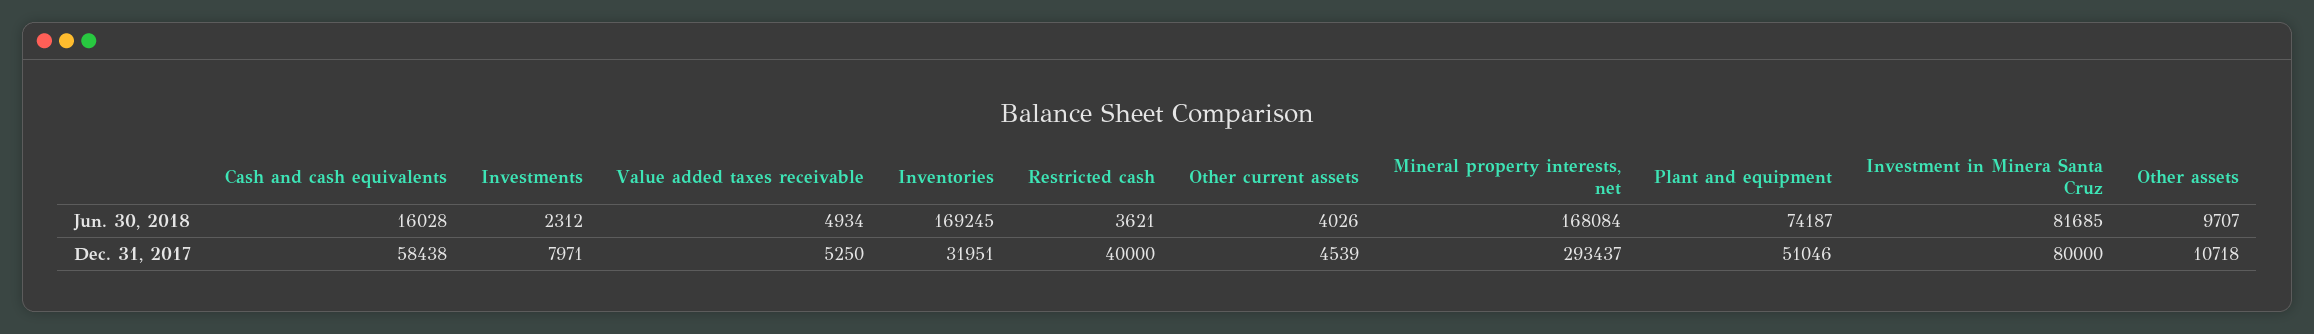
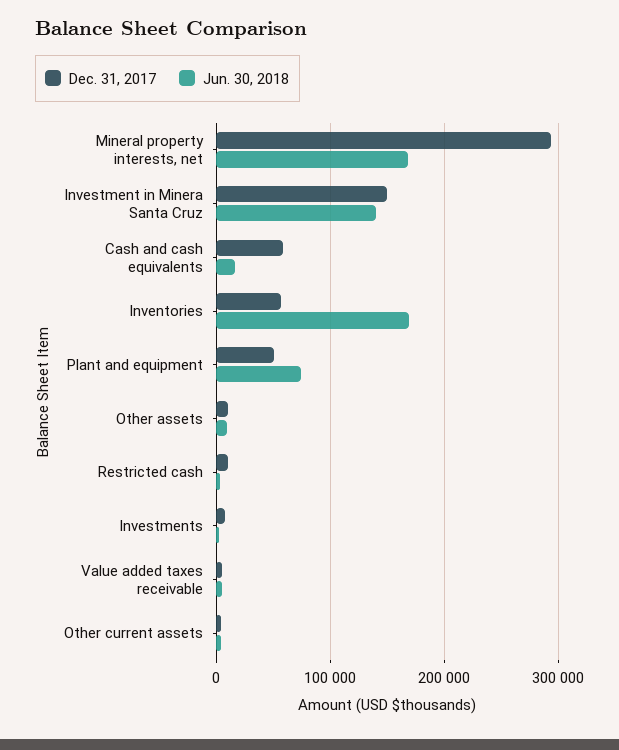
  {
    "Jun. 30, 2018": {
      "Cash and cash equivalents": 16028,
      "Investments": 2312,
      "Value added taxes receivable": 4934,
      "Inventories": 169245,
      "Restricted cash": 3621,
      "Other current assets": 4026,
      "Mineral property interests, net": 168084,
      "Plant and equipment": 74187,
-     "Investment in Minera Santa Cruz": 81685,
+     "Investment in Minera Santa Cruz": 140000,
      "Other assets": 9707
    },
    "Dec. 31, 2017": {
      "Cash and cash equivalents": 58438,
      "Investments": 7971,
      "Value added taxes receivable": 5250,
-     "Inventories": 31951,
+     "Inventories": 60000,
-     "Restricted cash": 40000,
+     "Restricted cash": 10000,
      "Other current assets": 4539,
      "Mineral property interests, net": 293437,
      "Plant and equipment": 51046,
-     "Investment in Minera Santa Cruz": 80000,
+     "Investment in Minera Santa Cruz": 150000,
      "Other assets": 10718
    }
  }

